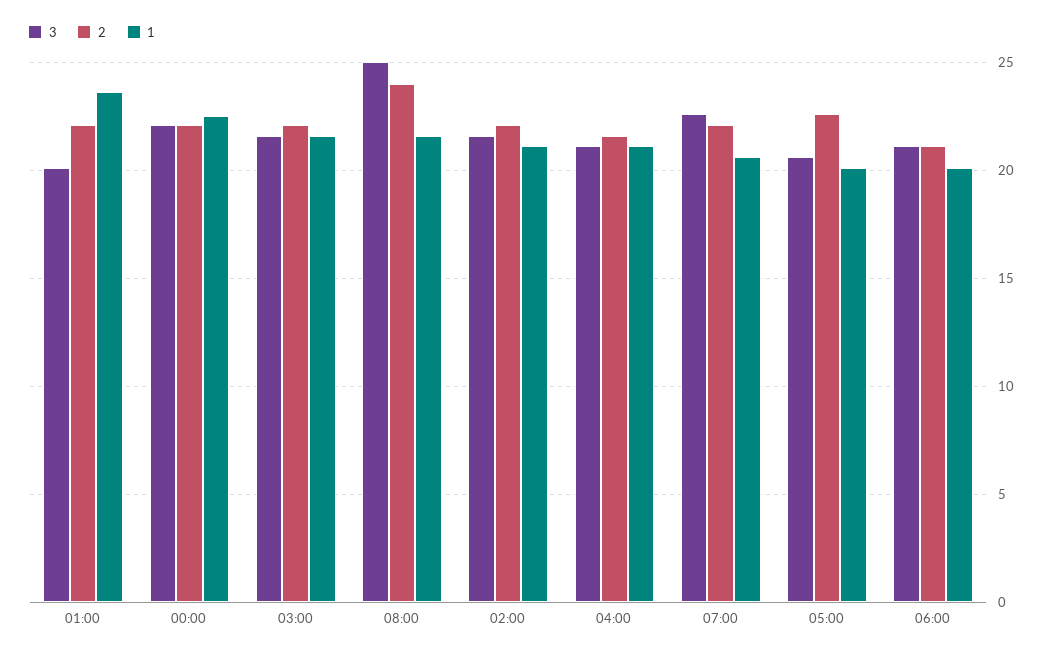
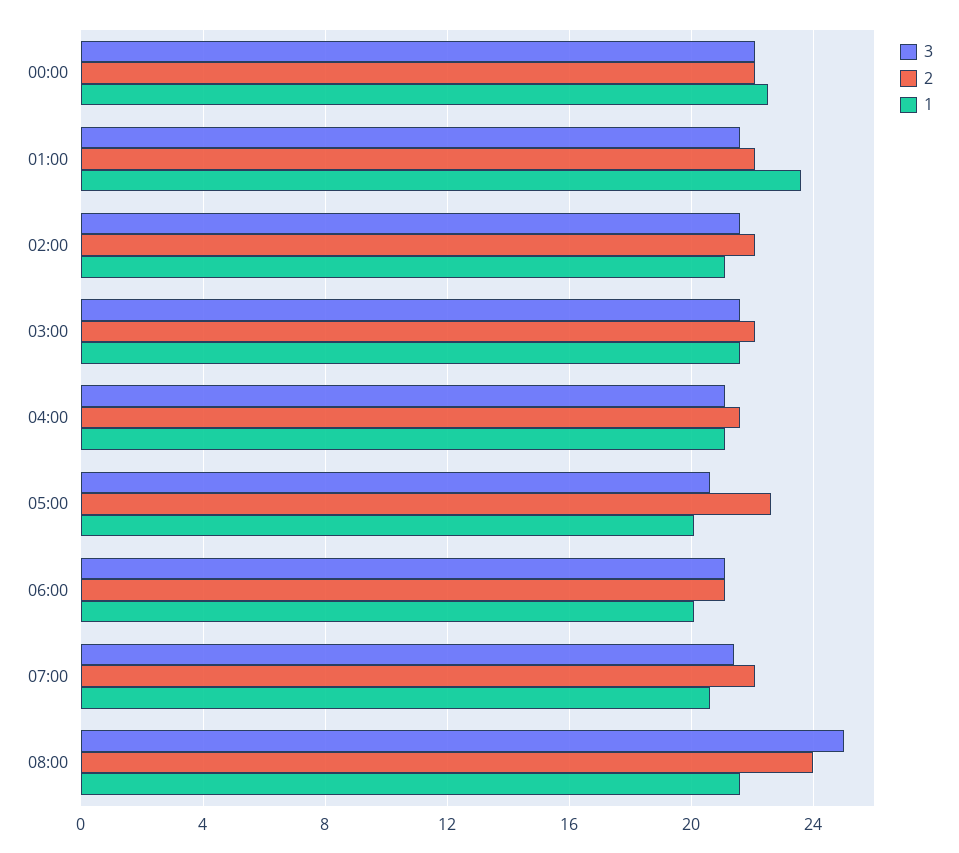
  {
    "3": {
-     "01:00": 20,
+     "01:00": 21.5,
      "00:00": 22,
      "03:00": 21.5,
      "08:00": 25,
      "02:00": 21.5,
      "04:00": 21,
-     "07:00": 22.5,
+     "07:00": 21.5,
      "05:00": 20.5,
      "06:00": 21
    },
    "2": {
      "01:00": 22,
      "00:00": 22,
      "03:00": 22,
      "08:00": 24,
      "02:00": 22,
      "04:00": 21.5,
      "07:00": 22,
      "05:00": 22.5,
      "06:00": 21
    },
    "1": {
      "01:00": 23.5,
      "00:00": 22.5,
      "03:00": 21.5,
      "08:00": 21.5,
      "02:00": 21,
      "04:00": 21,
      "07:00": 20.5,
      "05:00": 20,
      "06:00": 20
    }
  }

